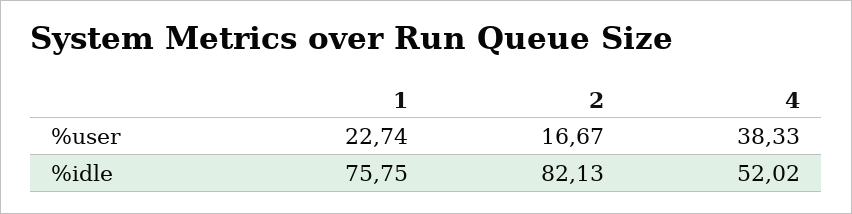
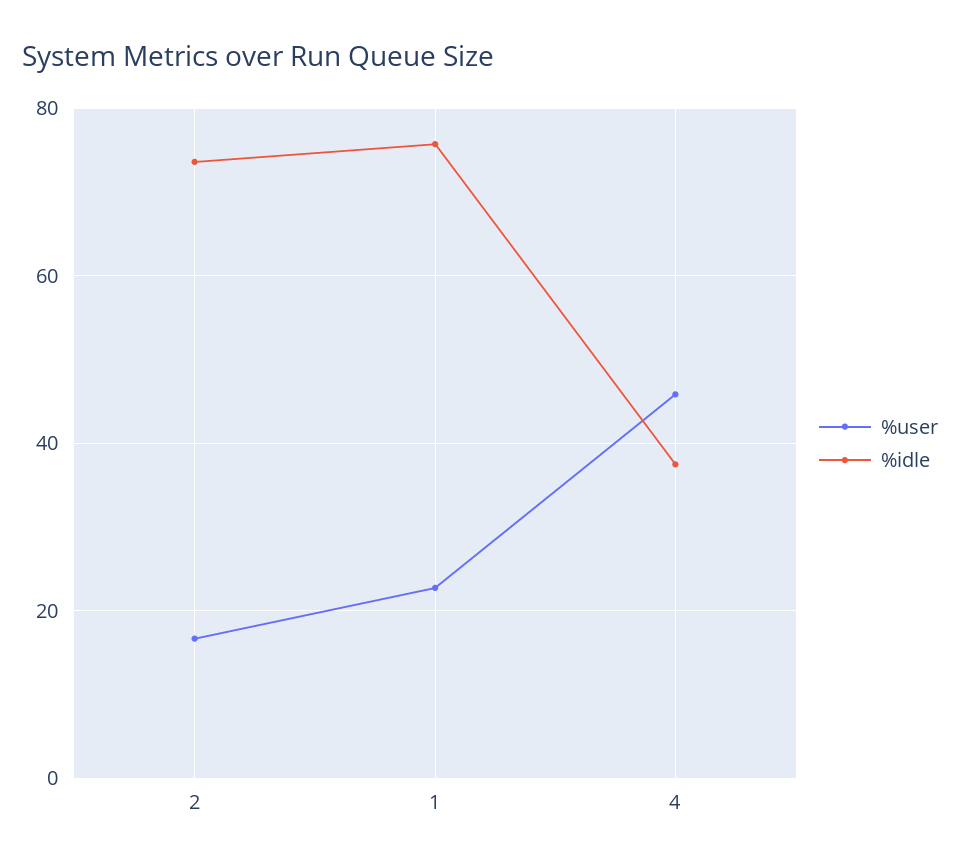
  {
    "%user": {
      "1": 22.74,
      "2": 16.67,
-     "4": 38.33
+     "4": 46
    },
    "%idle": {
      "1": 75.75,
-     "2": 82.13,
+     "2": 74,
-     "4": 52.02
+     "4": 38
    }
  }

